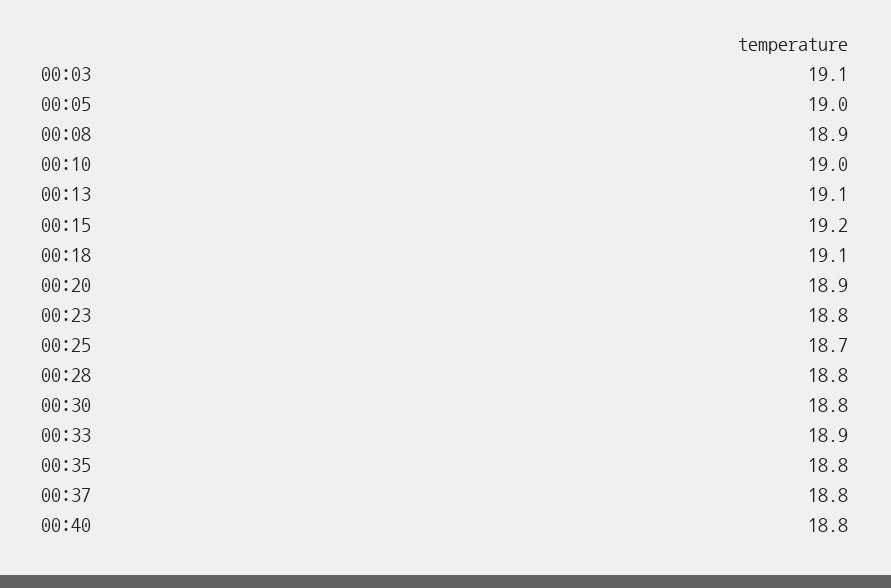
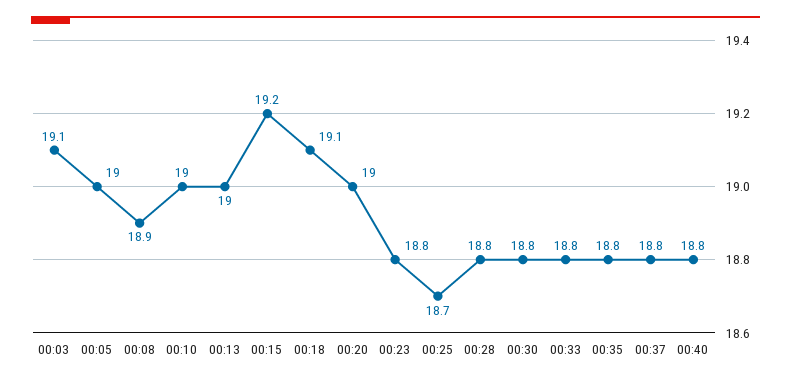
  {
    "00:03": 19.1,
    "00:05": 19,
    "00:08": 18.9,
    "00:10": 19,
-   "00:13": 19.1,
+   "00:13": 19,
    "00:15": 19.2,
    "00:18": 19.1,
-   "00:20": 18.9,
+   "00:20": 19,
    "00:23": 18.8,
    "00:25": 18.7,
    "00:28": 18.8,
    "00:30": 18.8,
-   "00:33": 18.9,
+   "00:33": 18.8,
    "00:35": 18.8,
    "00:37": 18.8,
    "00:40": 18.8
  }

